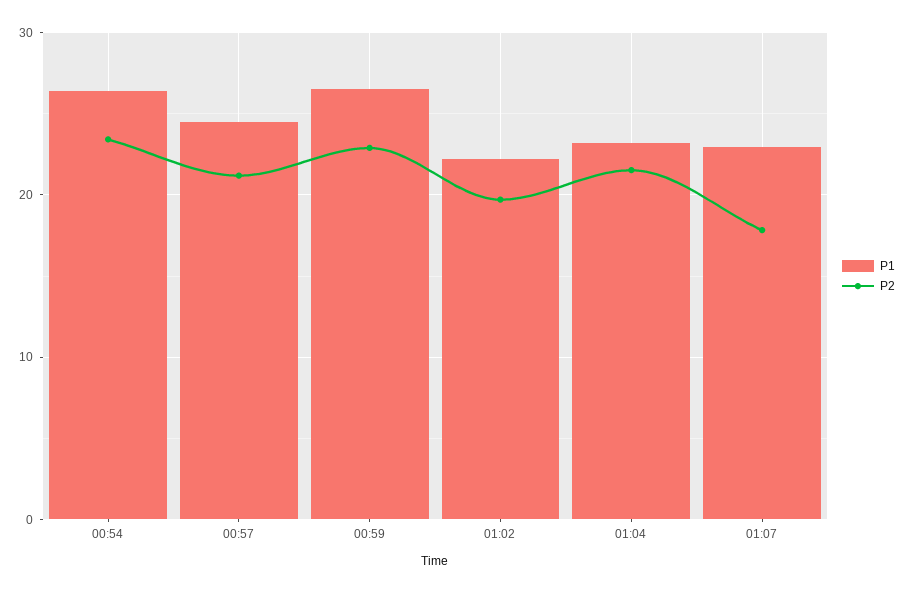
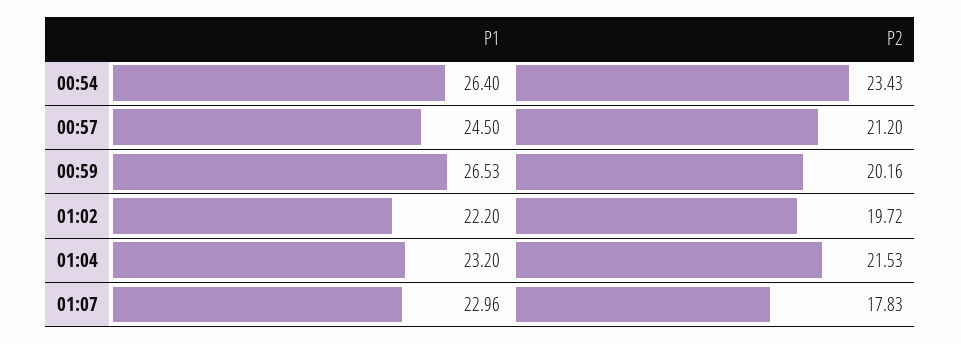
  {
    "P1": {
      "00:54": 26.4,
      "00:57": 24.5,
      "00:59": 26.53,
      "01:02": 22.2,
      "01:04": 23.2,
      "01:07": 22.96
    },
    "P2": {
      "00:54": 23.43,
      "00:57": 21.2,
-     "00:59": 23,
+     "00:59": 20.16,
      "01:02": 19.72,
      "01:04": 21.53,
      "01:07": 17.83
    }
  }

